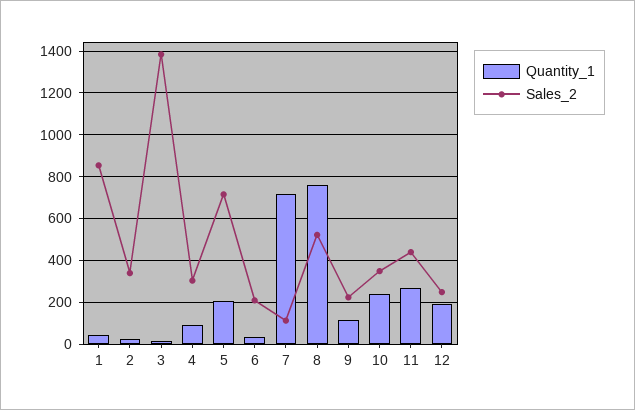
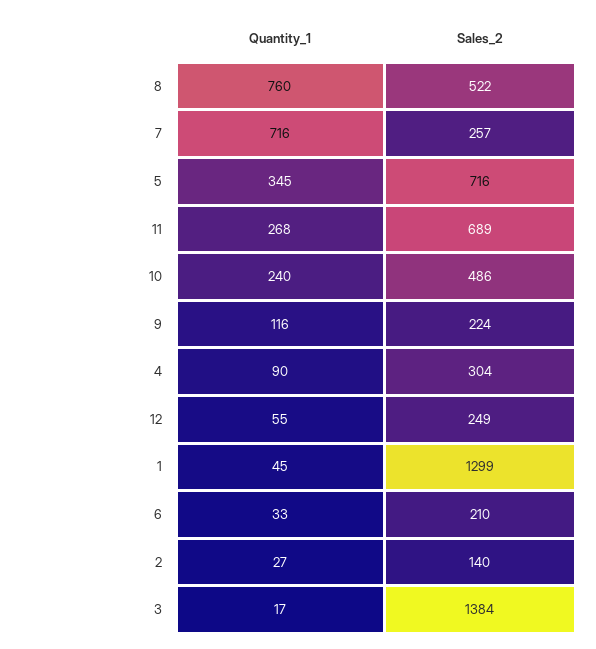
  {
    "Quantity_1": {
      "1": 45,
      "2": 27,
      "3": 17,
      "4": 90,
-     "5": 200,
+     "5": 345,
      "6": 33,
      "7": 716,
      "8": 760,
      "9": 116,
      "10": 240,
      "11": 268,
-     "12": 200
+     "12": 55
    },
    "Sales_2": {
-     "1": 850,
+     "1": 1299,
-     "2": 350,
+     "2": 140,
      "3": 1384,
      "4": 304,
      "5": 716,
      "6": 210,
-     "7": 100,
+     "7": 257,
      "8": 522,
      "9": 224,
-     "10": 350,
+     "10": 486,
-     "11": 450,
+     "11": 689,
      "12": 249
    }
  }

